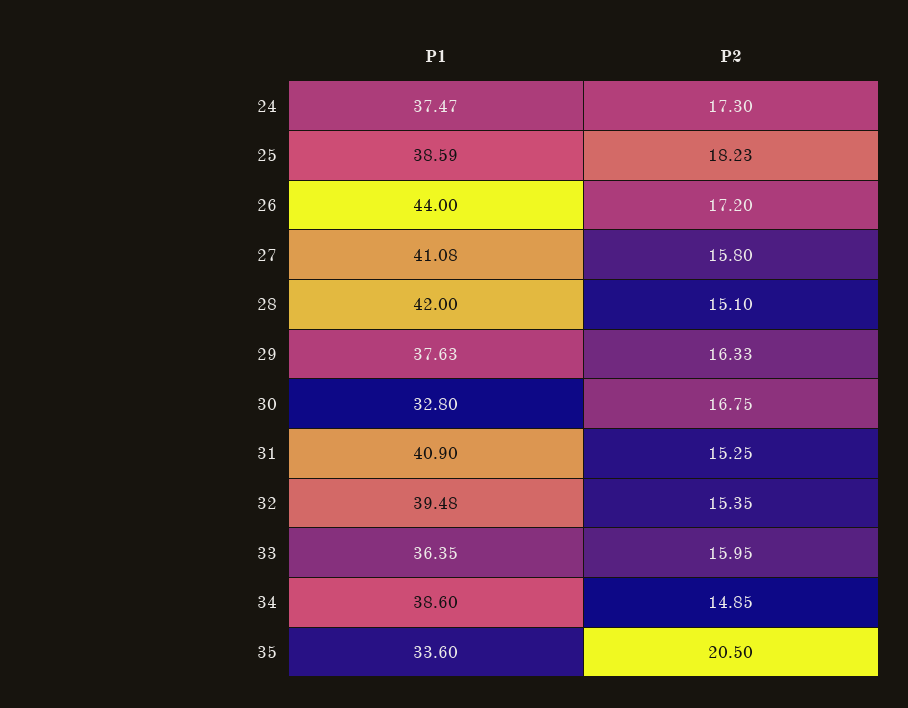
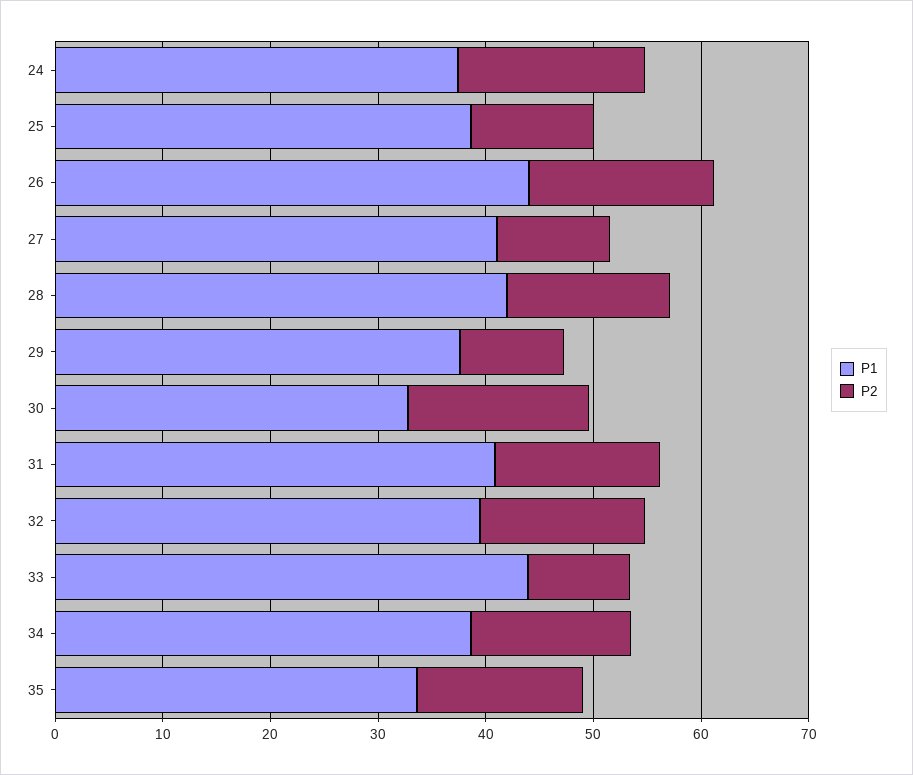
  {
    "P1": {
      "24": 37.47,
      "25": 38.59,
      "26": 44,
      "27": 41.08,
      "28": 42,
      "29": 37.63,
      "30": 32.8,
      "31": 40.9,
      "32": 39.48,
-     "33": 36.35,
+     "33": 44,
      "34": 38.6,
      "35": 33.6
    },
    "P2": {
      "24": 17.3,
-     "25": 18.23,
+     "25": 12,
      "26": 17.2,
-     "27": 15.8,
+     "27": 10,
      "28": 15.1,
-     "29": 16.33,
+     "29": 10,
      "30": 16.75,
      "31": 15.25,
      "32": 15.35,
-     "33": 15.95,
+     "33": 10,
      "34": 14.85,
-     "35": 20.5
+     "35": 16
    }
  }

